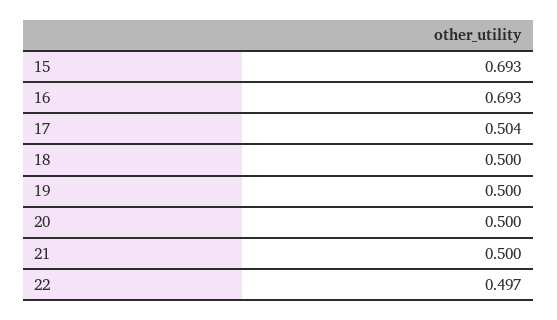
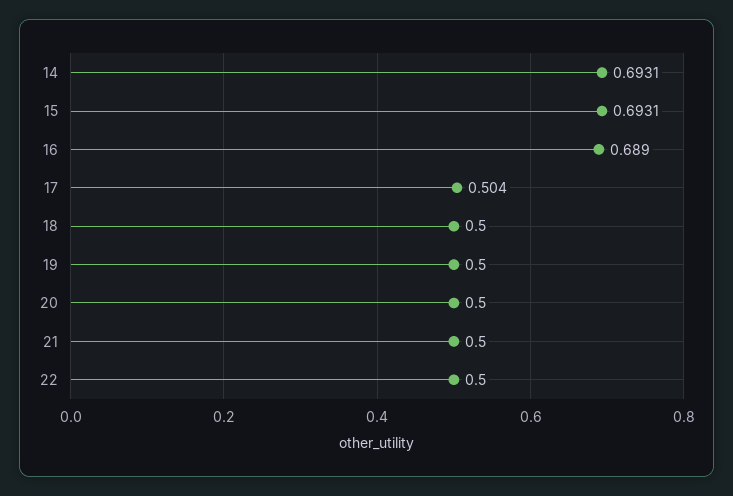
  {
    "15": 0.6931,
-   "16": 0.693,
+   "16": 0.689,
    "17": 0.504,
    "18": 0.5,
    "19": 0.5,
    "20": 0.5,
    "21": 0.5,
-   "22": 0.497
+   "22": 0.5,
+   "14": 0.6931
  }

